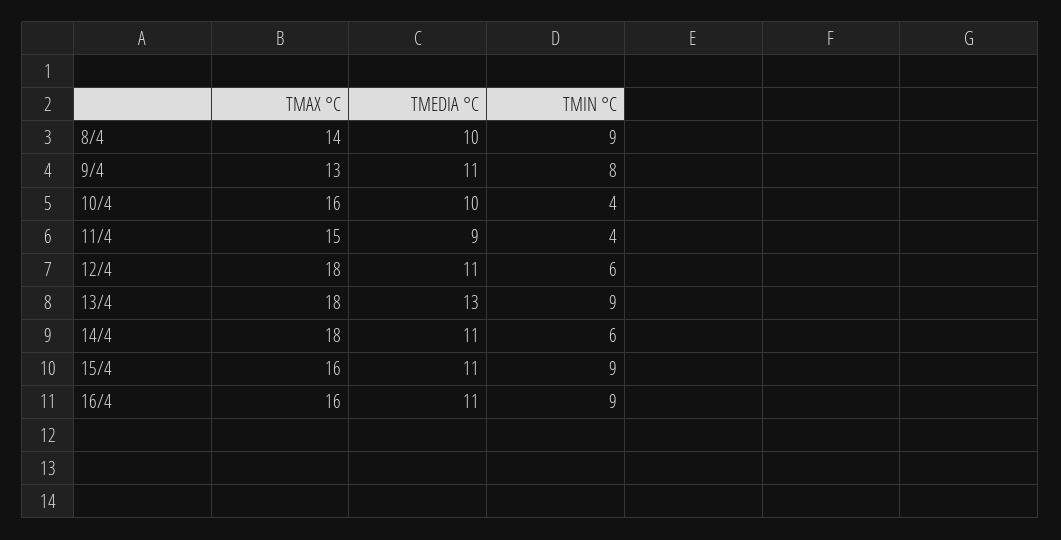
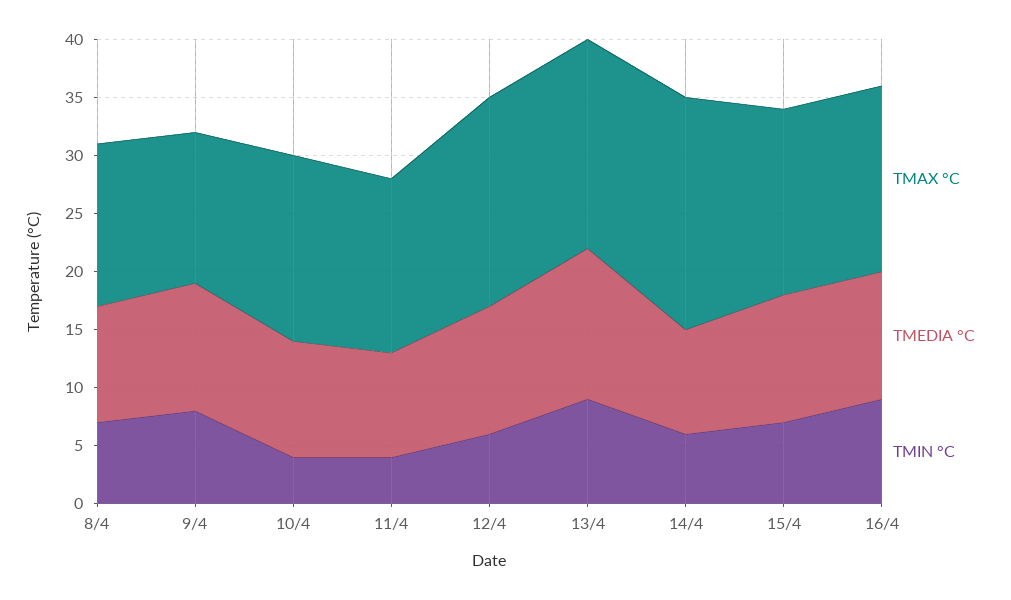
  {
    "TMAX °C": {
      "8/4": 14,
      "9/4": 13,
      "10/4": 16,
      "11/4": 15,
      "12/4": 18,
      "13/4": 18,
-     "14/4": 18,
+     "14/4": 20,
      "15/4": 16,
      "16/4": 16
    },
    "TMEDIA °C": {
      "8/4": 10,
      "9/4": 11,
      "10/4": 10,
      "11/4": 9,
      "12/4": 11,
      "13/4": 13,
-     "14/4": 11,
+     "14/4": 9,
      "15/4": 11,
      "16/4": 11
    },
    "TMIN °C": {
-     "8/4": 9,
+     "8/4": 7,
      "9/4": 8,
      "10/4": 4,
      "11/4": 4,
      "12/4": 6,
      "13/4": 9,
      "14/4": 6,
-     "15/4": 9,
+     "15/4": 7,
      "16/4": 9
    }
  }

